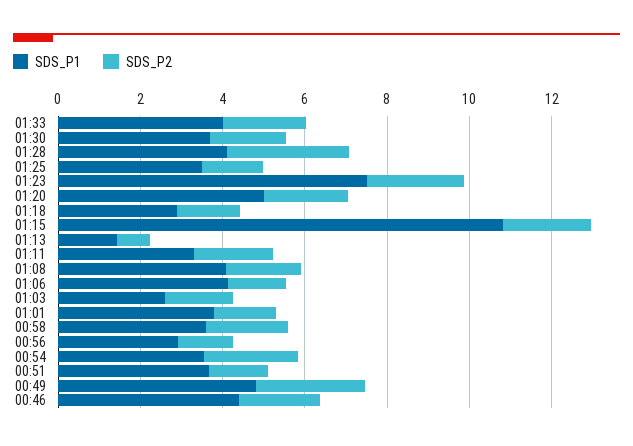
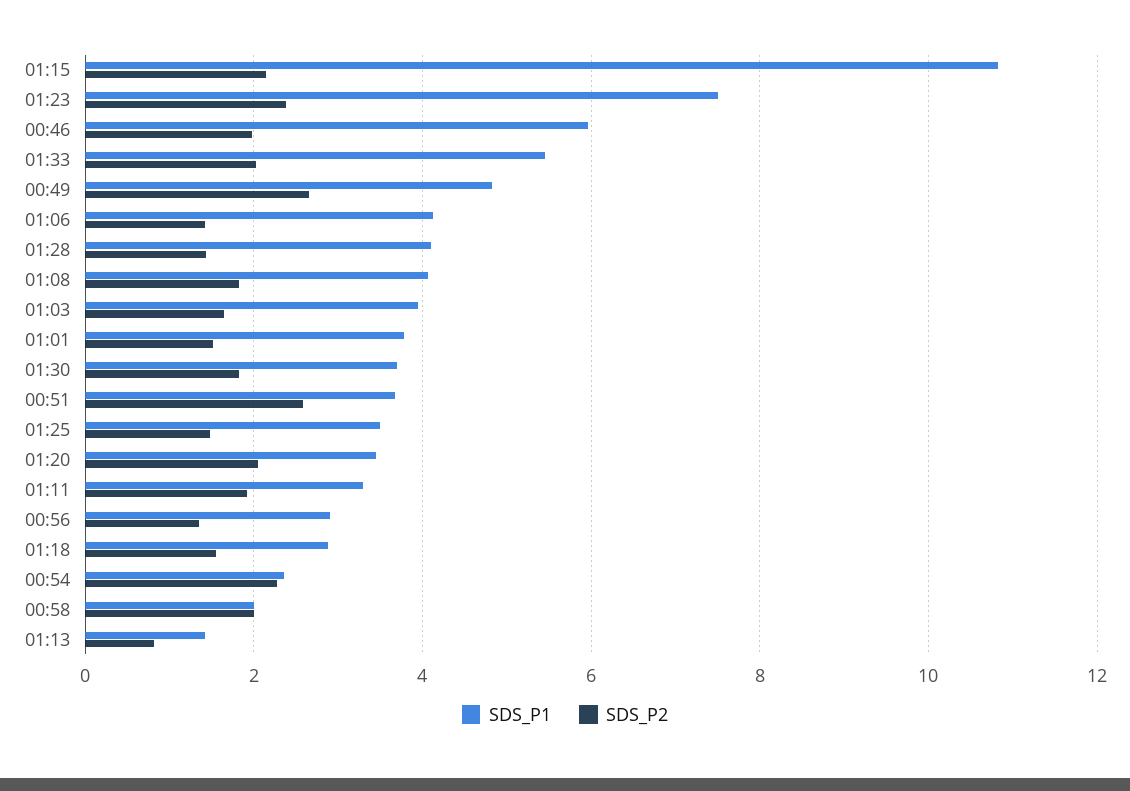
  {
    "SDS_P1": {
-     "01:33": 4,
+     "01:33": 5.4,
      "01:30": 3.8,
      "01:28": 4.2,
      "01:25": 3.6,
      "01:23": 7.6,
-     "01:20": 5,
+     "01:20": 3.4,
      "01:18": 2.8,
      "01:15": 10.8,
      "01:13": 1.4,
      "01:11": 3.4,
      "01:08": 4,
      "01:06": 4.2,
-     "01:03": 2.5,
+     "01:03": 4,
      "01:01": 3.8,
-     "00:58": 3.5,
+     "00:58": 2,
      "00:56": 3,
-     "00:54": 3.5,
+     "00:54": 2.4,
      "00:51": 3.6,
      "00:49": 4.8,
-     "00:46": 4.5
+     "00:46": 6
    },
    "SDS_P2": {
      "01:33": 2,
      "01:30": 1.8,
-     "01:28": 3,
+     "01:28": 1.4,
      "01:25": 1.4,
      "01:23": 2.4,
      "01:20": 2,
      "01:18": 1.6,
      "01:15": 2.2,
      "01:13": 0.8,
      "01:11": 2,
      "01:08": 1.8,
      "01:06": 1.4,
      "01:03": 1.6,
      "01:01": 1.6,
      "00:58": 2,
      "00:56": 1.4,
      "00:54": 2.2,
-     "00:51": 1.5,
+     "00:51": 2.6,
      "00:49": 2.6,
      "00:46": 2
    }
  }

